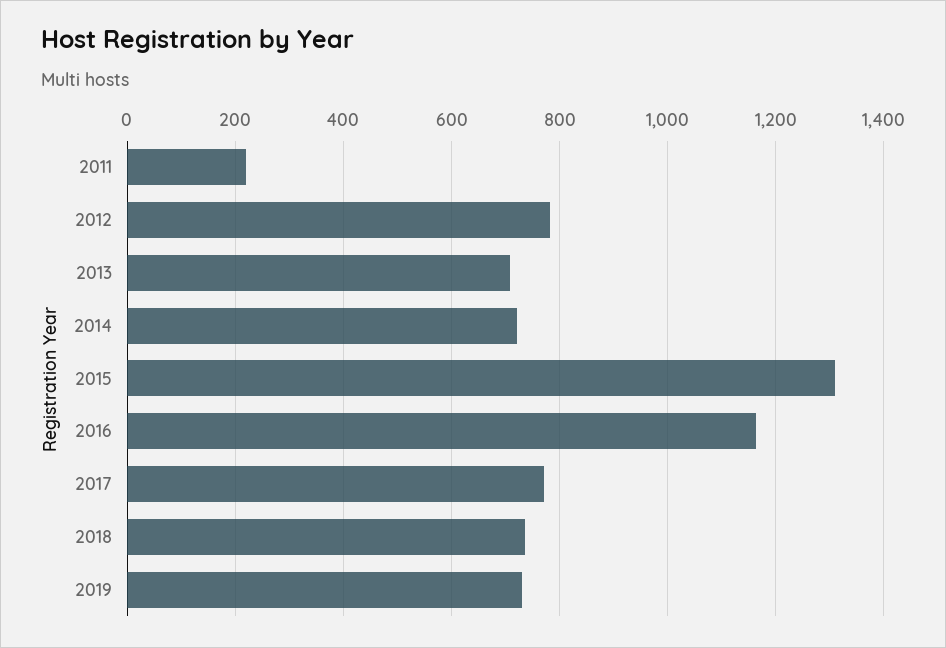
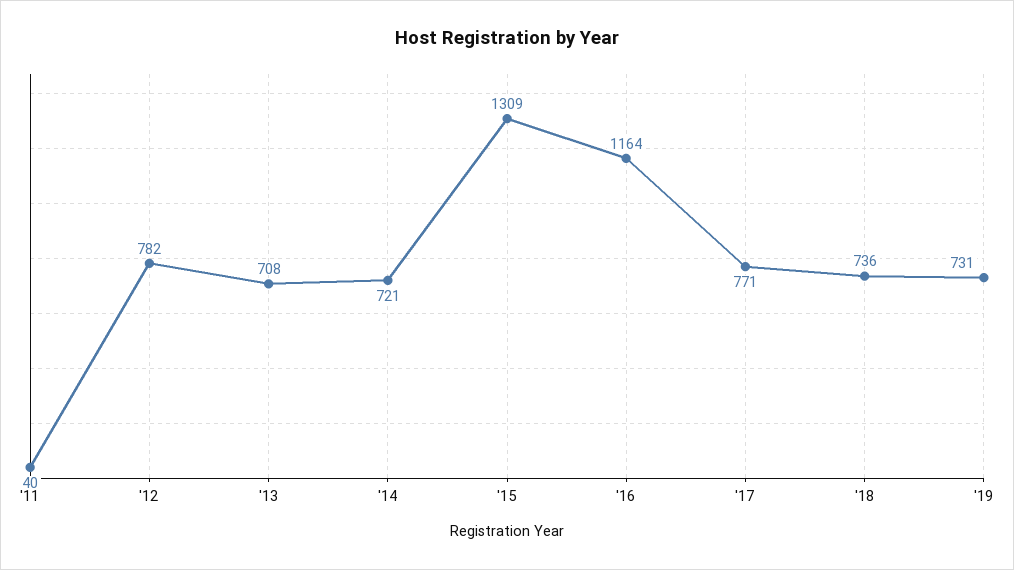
  {
-   "2011": 220,
+   "2011": 40,
    "2012": 782,
    "2013": 708,
    "2014": 721,
    "2015": 1309,
    "2016": 1164,
    "2017": 771,
    "2018": 736,
    "2019": 731
  }

